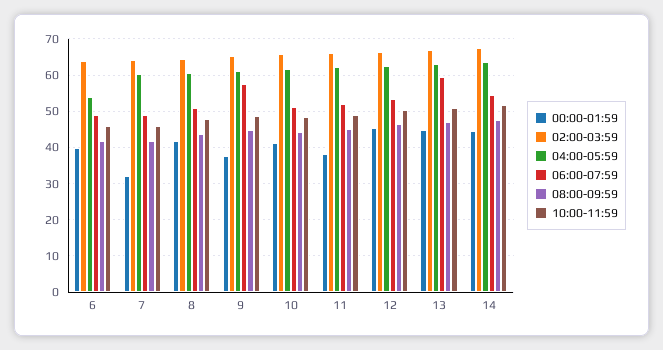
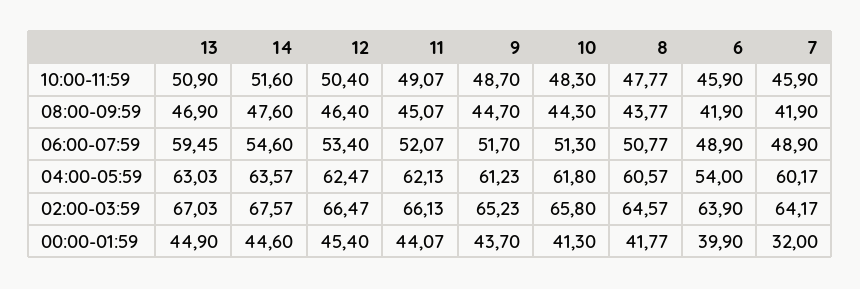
  {
    "00:00-01:59": {
      "6": 39.9,
      "7": 32,
      "8": 41.77,
-     "9": 38,
+     "9": 43.7,
      "10": 41.3,
-     "11": 38,
+     "11": 44.07,
      "12": 45.4,
      "13": 44.9,
      "14": 44.6
    },
    "02:00-03:59": {
      "6": 63.9,
      "7": 64.17,
      "8": 64.57,
      "9": 65.23,
      "10": 65.8,
      "11": 66.13,
      "12": 66.47,
      "13": 67.03,
      "14": 67.57
    },
    "04:00-05:59": {
      "6": 54,
      "7": 60.17,
      "8": 60.57,
      "9": 61.23,
      "10": 61.8,
      "11": 62.13,
      "12": 62.47,
      "13": 63.03,
      "14": 63.57
    },
    "06:00-07:59": {
      "6": 48.9,
      "7": 48.9,
      "8": 50.77,
-     "9": 58,
+     "9": 51.7,
      "10": 51.3,
      "11": 52.07,
      "12": 53.4,
      "13": 59.45,
      "14": 54.6
    },
    "08:00-09:59": {
      "6": 41.9,
      "7": 41.9,
      "8": 43.77,
      "9": 44.7,
      "10": 44.3,
      "11": 45.07,
      "12": 46.4,
      "13": 46.9,
      "14": 47.6
    },
    "10:00-11:59": {
      "6": 45.9,
      "7": 45.9,
      "8": 47.77,
      "9": 48.7,
      "10": 48.3,
      "11": 49.07,
      "12": 50.4,
      "13": 50.9,
      "14": 51.6
    }
  }

